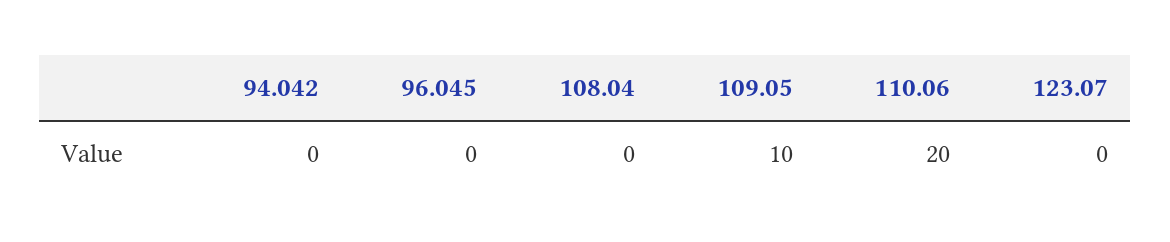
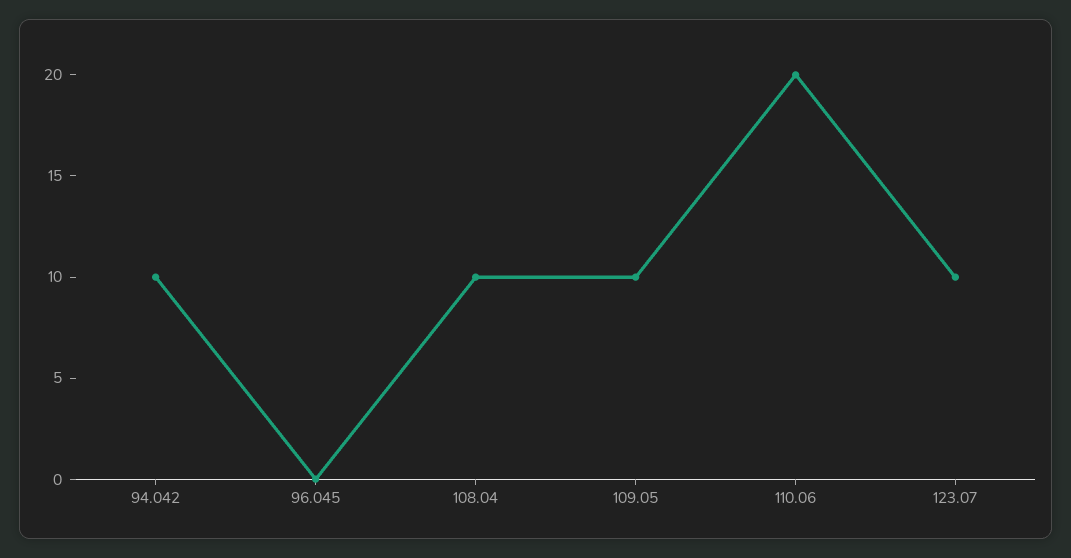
  {
-   "94.042": 0,
+   "94.042": 10,
    "96.045": 0,
-   "108.04": 0,
+   "108.04": 10,
    "109.05": 10,
    "110.06": 20,
-   "123.07": 0
+   "123.07": 10
  }

